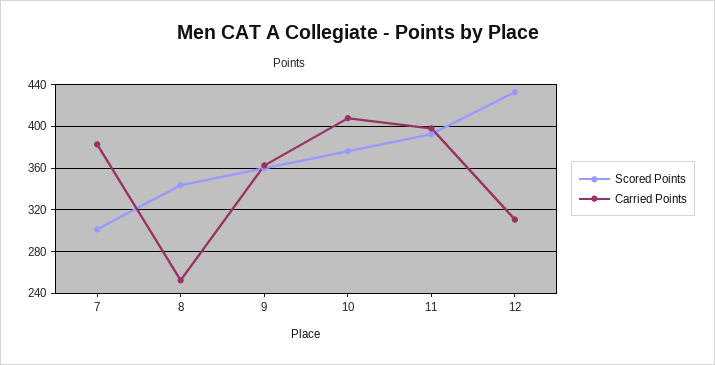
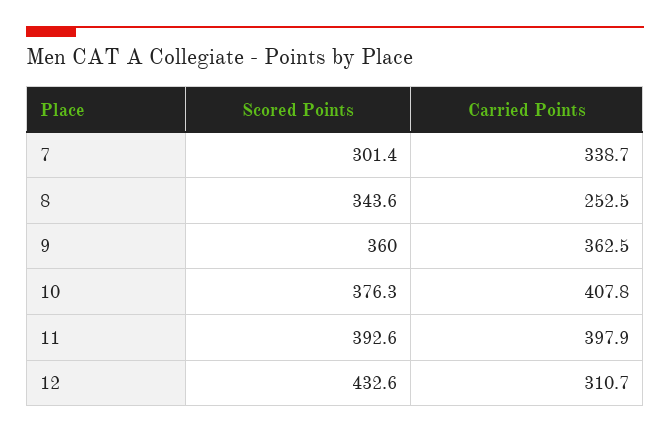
  {
    "Scored Points": {
      "7": 301.4,
      "8": 343.6,
      "9": 360,
      "10": 376.3,
      "11": 392.6,
      "12": 432.6
    },
    "Carried Points": {
-     "7": 380,
+     "7": 338.7,
      "8": 252.5,
      "9": 362.5,
      "10": 407.8,
      "11": 397.9,
      "12": 310.7
    }
  }

